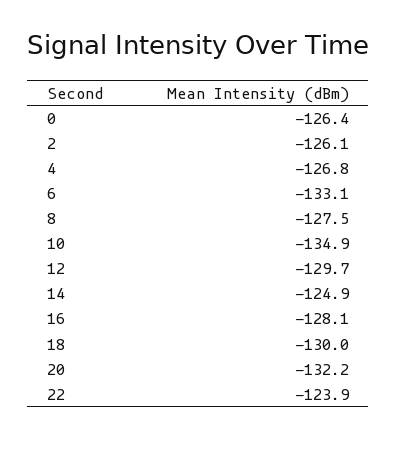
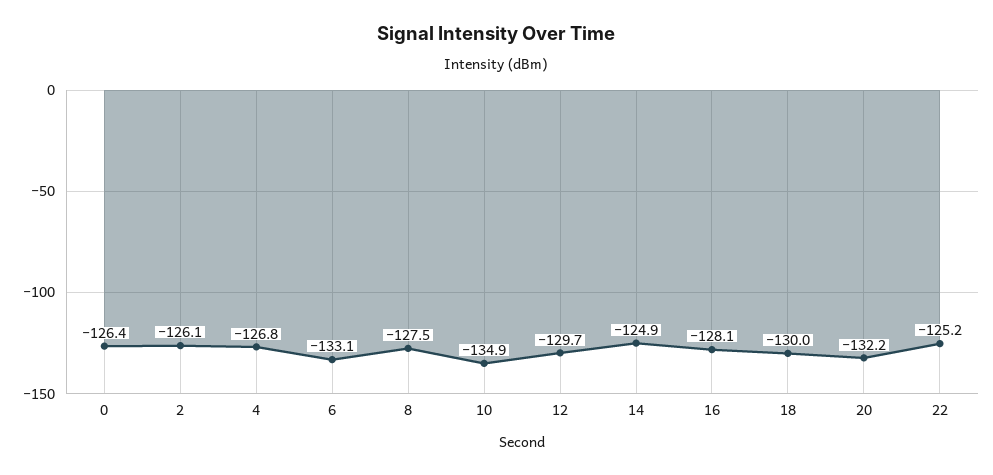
  {
    "0": -126.4,
    "2": -126.1,
    "4": -126.8,
    "6": -133.1,
    "8": -127.5,
    "10": -134.9,
    "12": -129.7,
    "14": -124.9,
    "16": -128.1,
    "18": -130,
    "20": -132.2,
-   "22": -123.9
+   "22": -125.2
  }

